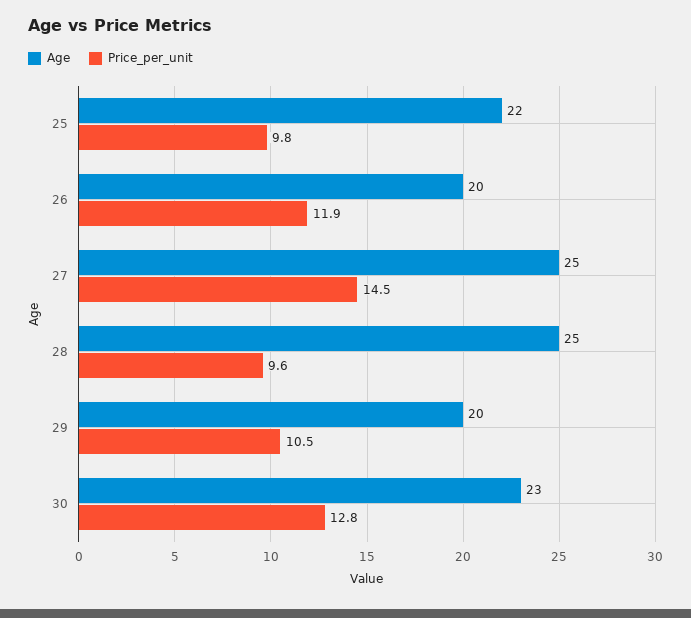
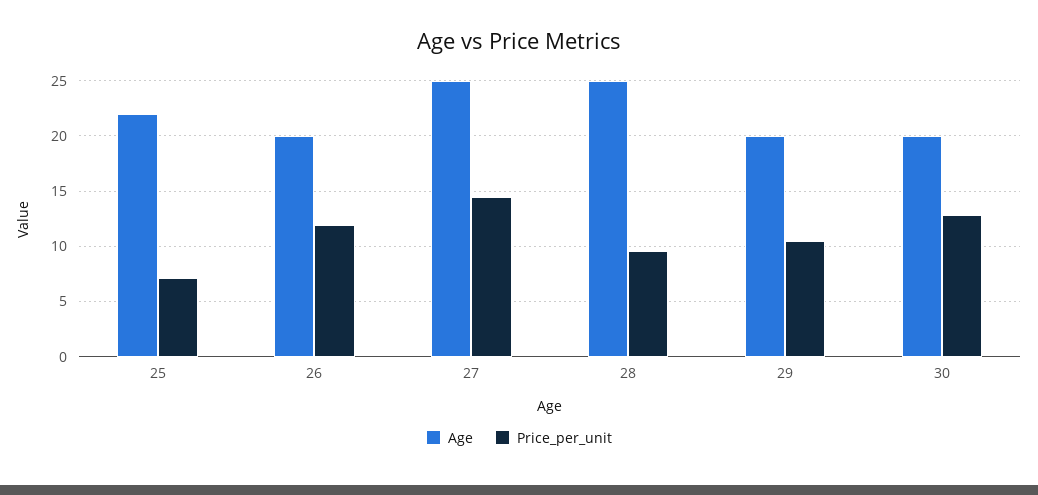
  {
    "Age": {
      "25": 22,
      "26": 20,
      "27": 25,
      "28": 25,
      "29": 20,
-     "30": 23
+     "30": 20
    },
    "Price_per_unit": {
-     "25": 9.8,
+     "25": 7,
      "26": 11.9,
      "27": 14.5,
      "28": 9.6,
      "29": 10.5,
      "30": 12.8
    }
  }

